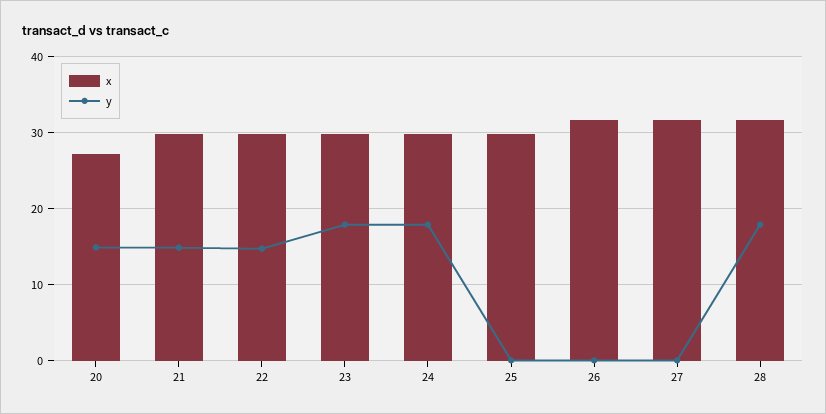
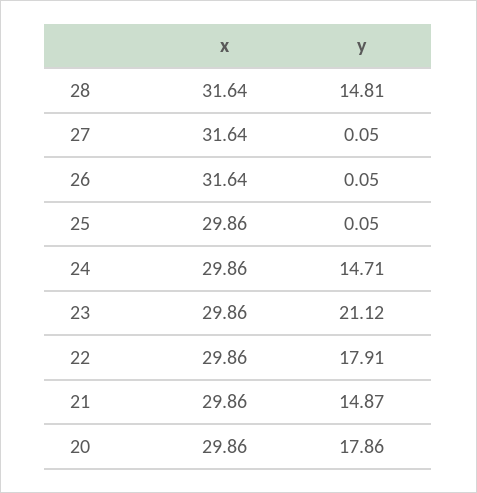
  {
    "x": {
-     "20": 27,
+     "20": 29.86,
      "21": 29.86,
      "22": 29.86,
      "23": 29.86,
      "24": 29.86,
      "25": 29.86,
      "26": 31.64,
      "27": 31.64,
      "28": 31.64
    },
    "y": {
-     "20": 15,
+     "20": 17.86,
      "21": 14.87,
-     "22": 15,
+     "22": 17.91,
-     "23": 18,
+     "23": 21.12,
-     "24": 18,
+     "24": 14.71,
      "25": 0.05,
      "26": 0.05,
      "27": 0.05,
-     "28": 18
+     "28": 14.81
    }
  }

